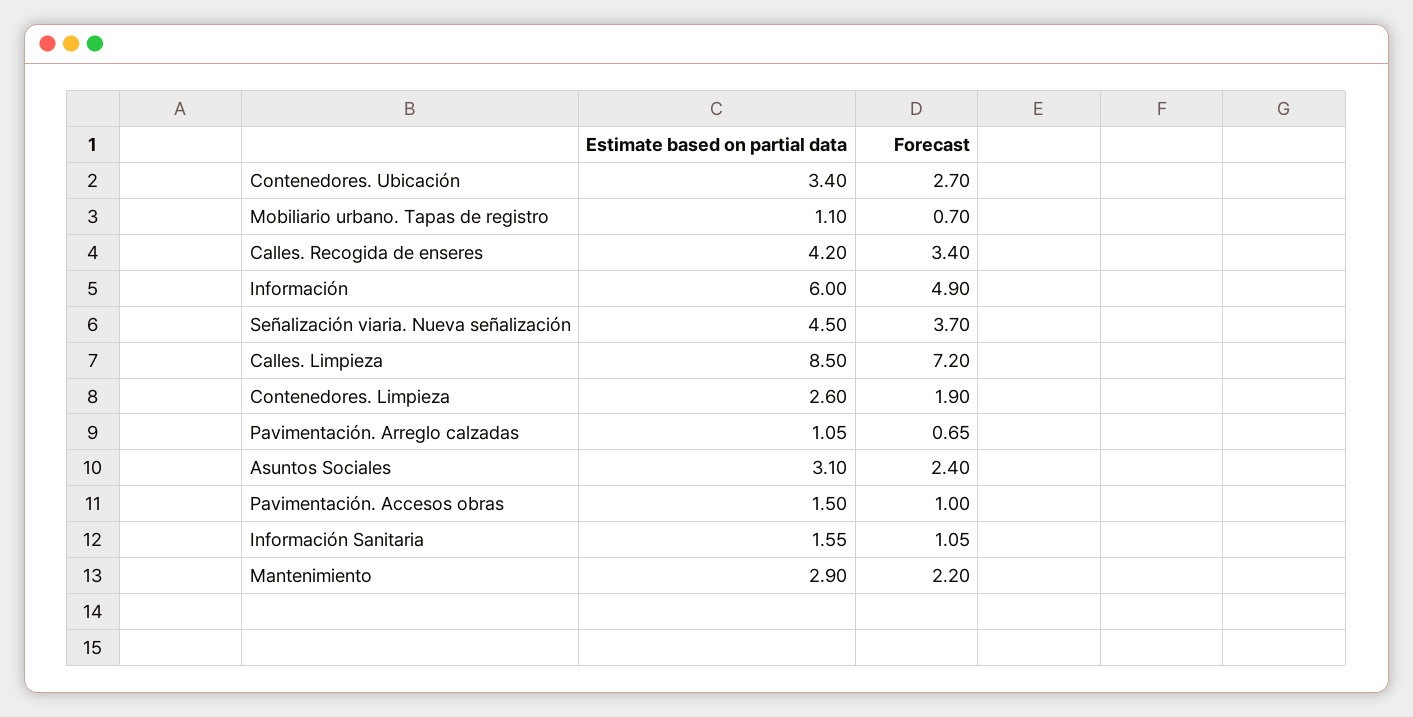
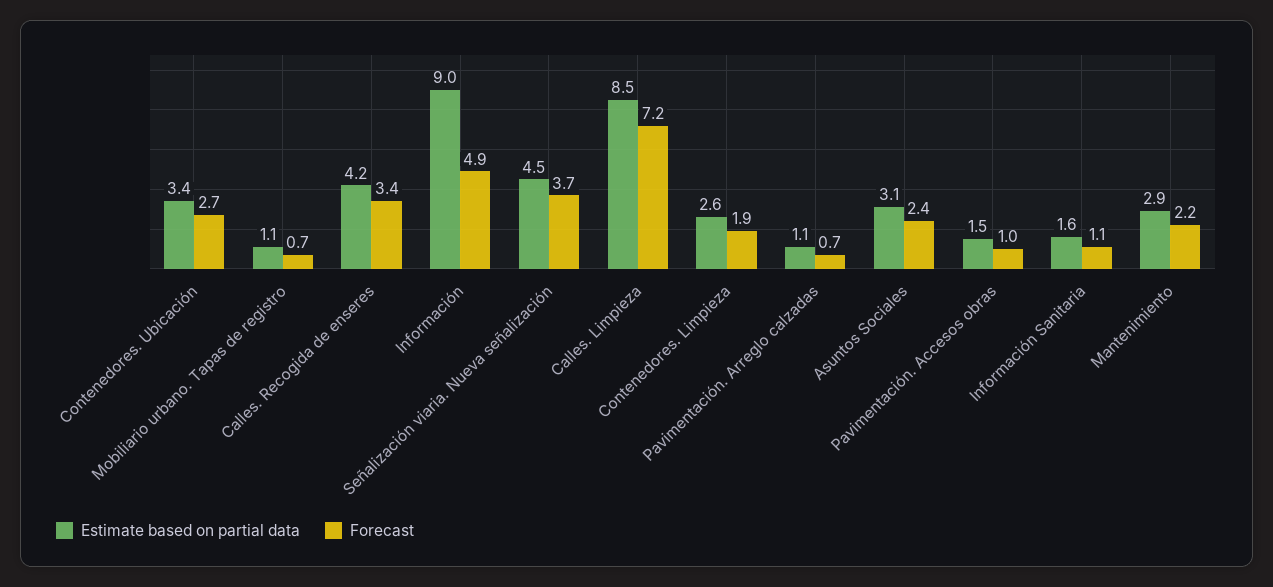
  {
    "Estimate based on partial data": {
      "Contenedores. Ubicación": 3.4,
      "Mobiliario urbano. Tapas de registro": 1.1,
      "Calles. Recogida de enseres": 4.2,
-     "Información": 6,
+     "Información": 9,
      "Señalización viaria. Nueva señalización": 4.5,
      "Calles. Limpieza": 8.5,
      "Contenedores. Limpieza": 2.6,
      "Pavimentación. Arreglo calzadas": 1.05,
      "Asuntos Sociales": 3.1,
      "Pavimentación. Accesos obras": 1.5,
      "Información Sanitaria": 1.55,
      "Mantenimiento": 2.9
    },
    "Forecast": {
      "Contenedores. Ubicación": 2.7,
      "Mobiliario urbano. Tapas de registro": 0.7,
      "Calles. Recogida de enseres": 3.4,
      "Información": 4.9,
      "Señalización viaria. Nueva señalización": 3.7,
      "Calles. Limpieza": 7.2,
      "Contenedores. Limpieza": 1.9,
      "Pavimentación. Arreglo calzadas": 0.65,
      "Asuntos Sociales": 2.4,
      "Pavimentación. Accesos obras": 1,
      "Información Sanitaria": 1.05,
      "Mantenimiento": 2.2
    }
  }

